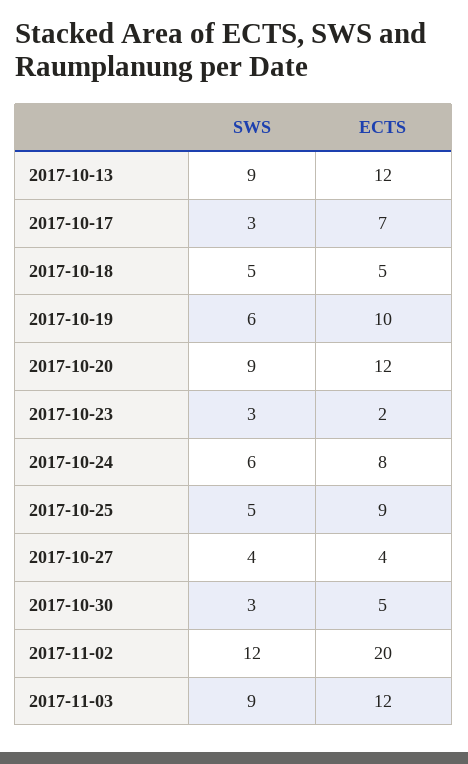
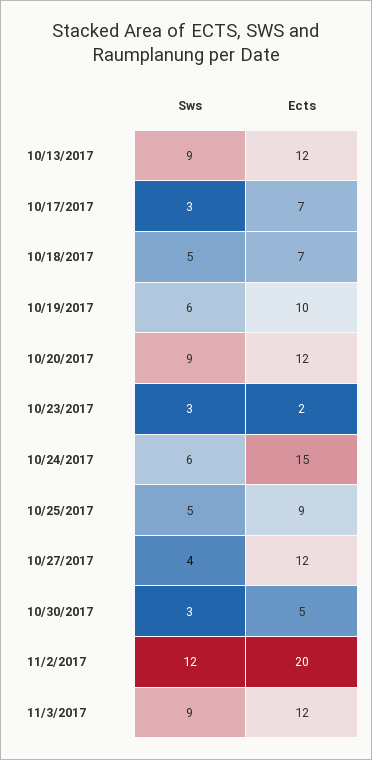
  {
    "SWS": {
      "2017-10-13": 9,
      "2017-10-17": 3,
      "2017-10-18": 5,
      "2017-10-19": 6,
      "2017-10-20": 9,
      "2017-10-23": 3,
      "2017-10-24": 6,
      "2017-10-25": 5,
      "2017-10-27": 4,
      "2017-10-30": 3,
      "2017-11-02": 12,
      "2017-11-03": 9
    },
    "ECTS": {
      "2017-10-13": 12,
      "2017-10-17": 7,
-     "2017-10-18": 5,
+     "2017-10-18": 7,
      "2017-10-19": 10,
      "2017-10-20": 12,
      "2017-10-23": 2,
-     "2017-10-24": 8,
+     "2017-10-24": 15,
      "2017-10-25": 9,
-     "2017-10-27": 4,
+     "2017-10-27": 12,
      "2017-10-30": 5,
      "2017-11-02": 20,
      "2017-11-03": 12
    }
  }

